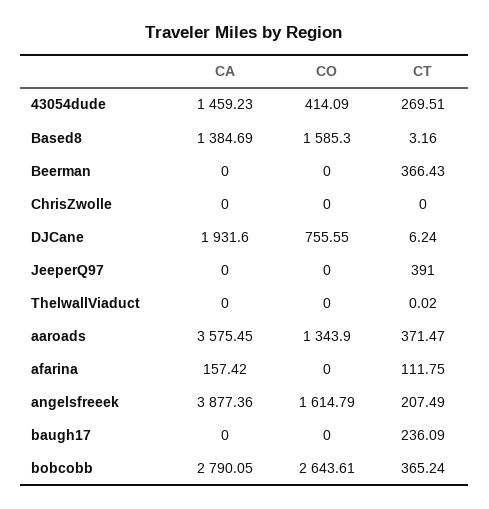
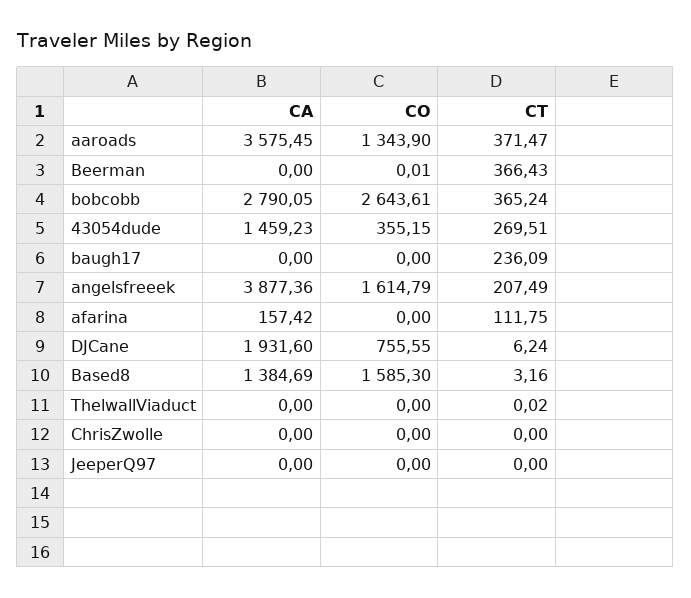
  {
    "CA": {
      "43054dude": 1459.23,
      "Based8": 1384.69,
      "Beerman": 0,
      "ChrisZwolle": 0,
      "DJCane": 1931.6,
      "JeeperQ97": 0,
      "ThelwallViaduct": 0,
      "aaroads": 3575.45,
      "afarina": 157.42,
      "angelsfreeek": 3877.36,
      "baugh17": 0,
      "bobcobb": 2790.05
    },
    "CO": {
-     "43054dude": 414.09,
+     "43054dude": 355.15,
      "Based8": 1585.3,
-     "Beerman": 0,
+     "Beerman": 0.01,
      "ChrisZwolle": 0,
      "DJCane": 755.55,
      "JeeperQ97": 0,
      "ThelwallViaduct": 0,
      "aaroads": 1343.9,
      "afarina": 0,
      "angelsfreeek": 1614.79,
      "baugh17": 0,
      "bobcobb": 2643.61
    },
    "CT": {
      "43054dude": 269.51,
      "Based8": 3.16,
      "Beerman": 366.43,
      "ChrisZwolle": 0,
      "DJCane": 6.24,
-     "JeeperQ97": 391,
+     "JeeperQ97": 0,
      "ThelwallViaduct": 0.02,
      "aaroads": 371.47,
      "afarina": 111.75,
      "angelsfreeek": 207.49,
      "baugh17": 236.09,
      "bobcobb": 365.24
    }
  }

